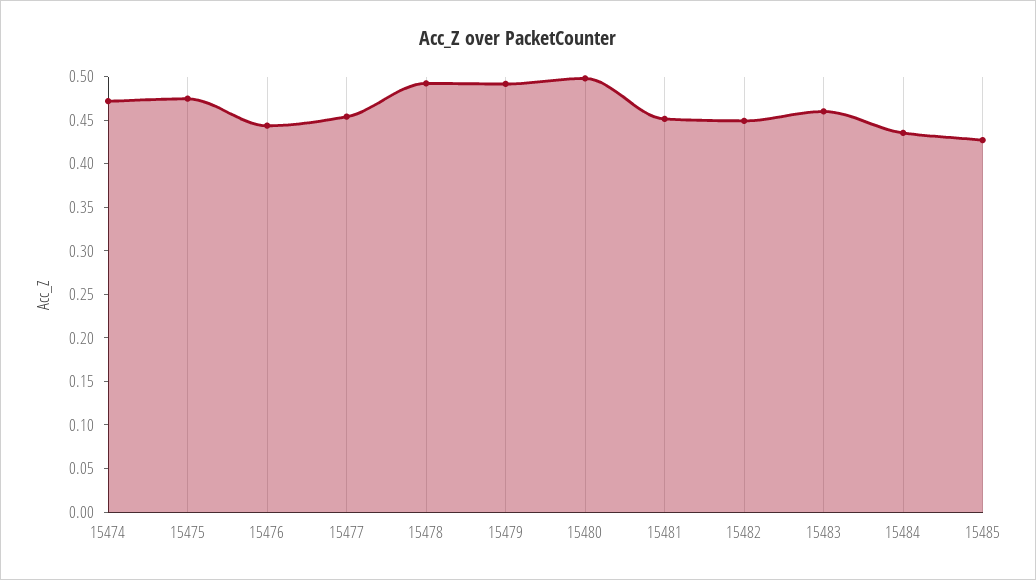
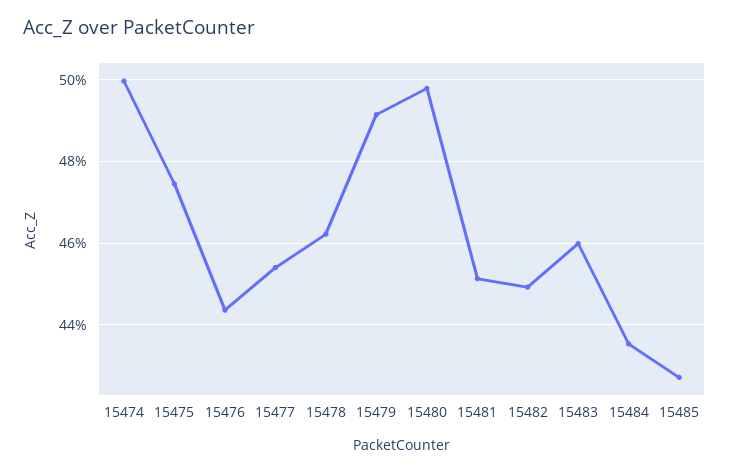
  {
-   "15474": 0.47,
+   "15474": 0.5,
    "15475": 0.474,
    "15476": 0.444,
    "15477": 0.454,
-   "15478": 0.49,
+   "15478": 0.462,
    "15479": 0.492,
    "15480": 0.498,
    "15481": 0.452,
    "15482": 0.45,
    "15483": 0.46,
    "15484": 0.436,
    "15485": 0.428
  }

